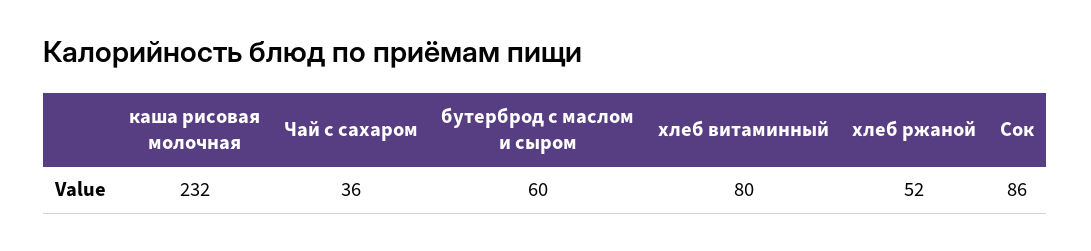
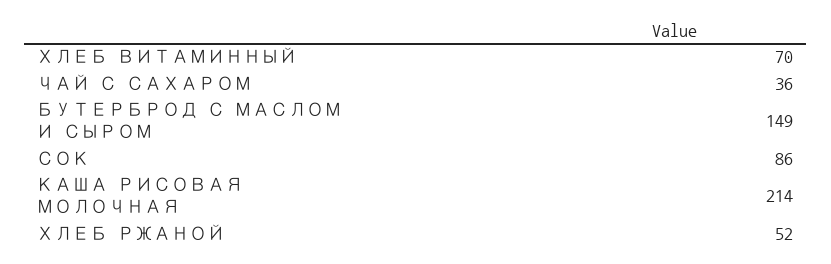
  {
-   "каша рисовая молочная": 232,
+   "каша рисовая молочная": 214,
    "Чай с сахаром": 36,
-   "бутерброд с маслом и сыром": 60,
+   "бутерброд с маслом и сыром": 149,
-   "хлеб витаминный": 80,
+   "хлеб витаминный": 70,
    "хлеб ржаной": 52,
    "Сок": 86
  }

